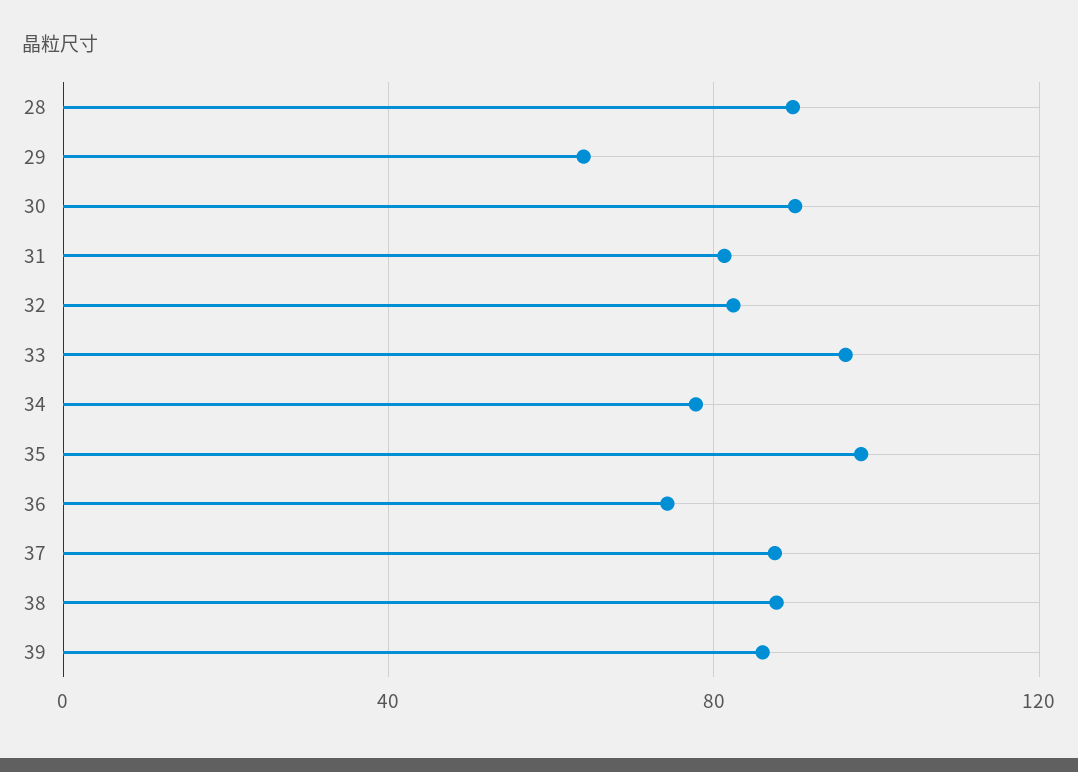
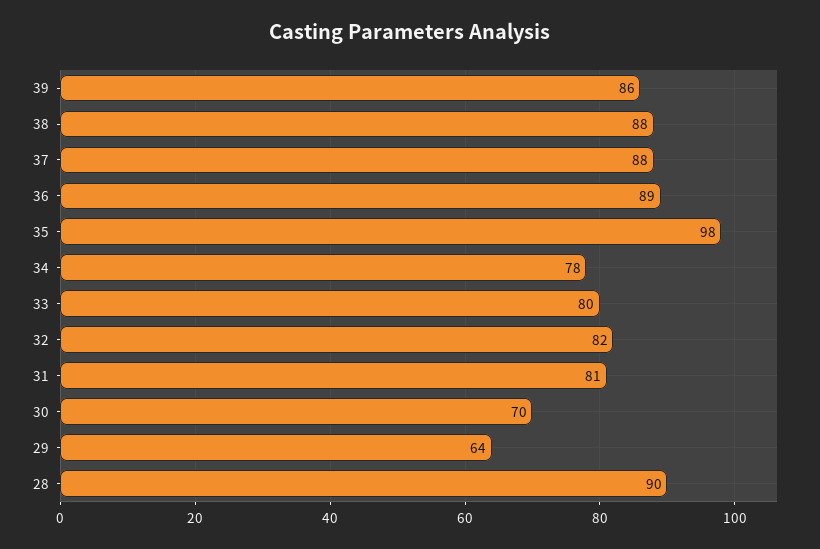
  {
    "28": 90,
    "29": 64,
-   "30": 90,
+   "30": 70,
    "31": 81,
    "32": 82,
-   "33": 95,
+   "33": 80,
    "34": 78,
    "35": 98,
-   "36": 75,
+   "36": 89,
    "37": 88,
    "38": 88,
    "39": 86
  }

